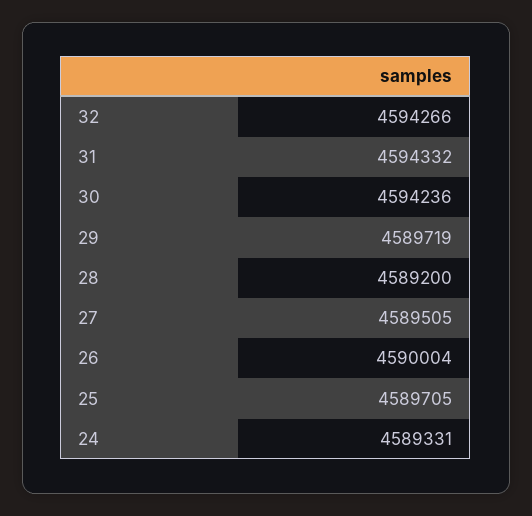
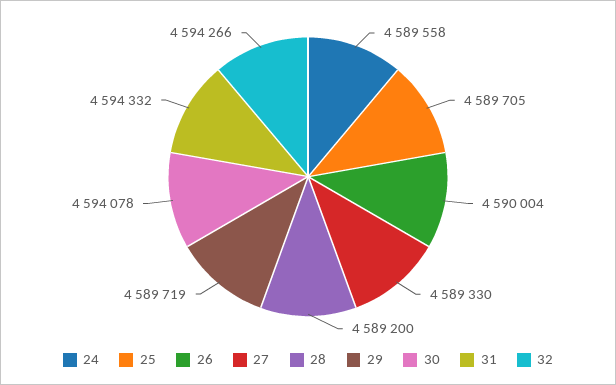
  {
    "32": 4594266,
    "31": 4594332,
-   "30": 4594236,
+   "30": 4594078,
    "29": 4589719,
    "28": 4589200,
-   "27": 4589505,
+   "27": 4589330,
    "26": 4590004,
    "25": 4589705,
-   "24": 4589331
+   "24": 4589558
  }

